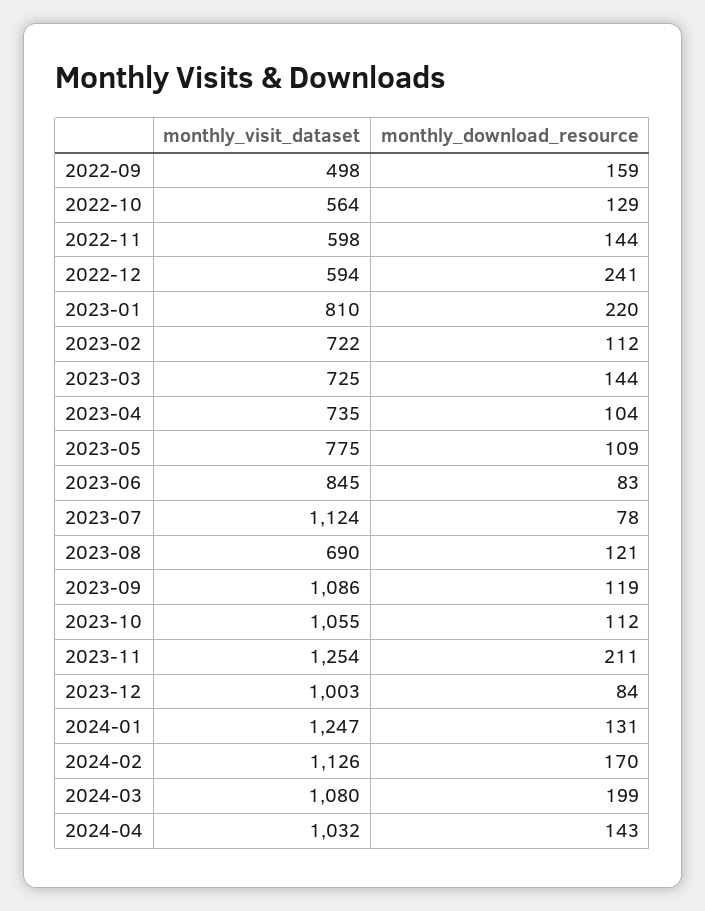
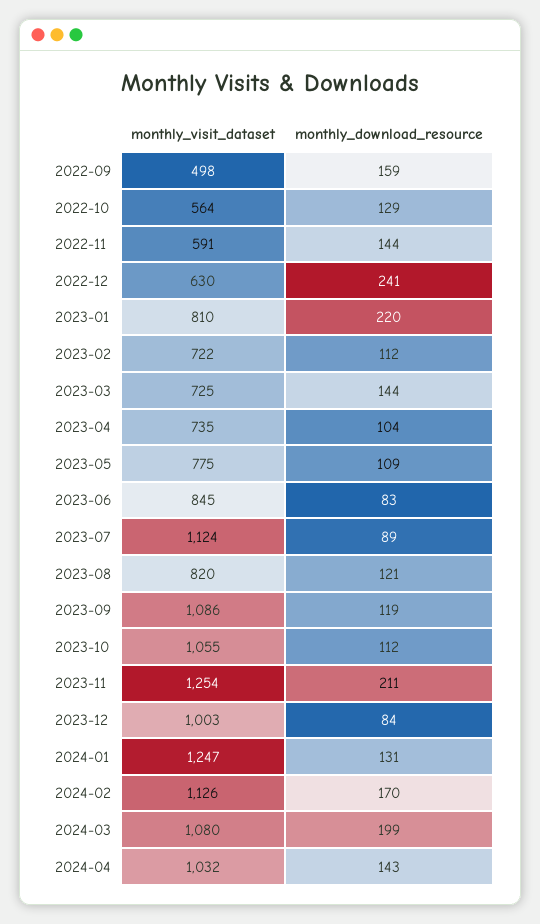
  {
    "monthly_visit_dataset": {
      "2022-09": 498,
      "2022-10": 564,
-     "2022-11": 598,
+     "2022-11": 591,
-     "2022-12": 594,
+     "2022-12": 630,
      "2023-01": 810,
      "2023-02": 722,
      "2023-03": 725,
      "2023-04": 735,
      "2023-05": 775,
      "2023-06": 845,
      "2023-07": 1124,
-     "2023-08": 690,
+     "2023-08": 820,
      "2023-09": 1086,
      "2023-10": 1055,
      "2023-11": 1254,
      "2023-12": 1003,
      "2024-01": 1247,
      "2024-02": 1126,
      "2024-03": 1080,
      "2024-04": 1032
    },
    "monthly_download_resource": {
      "2022-09": 159,
      "2022-10": 129,
      "2022-11": 144,
      "2022-12": 241,
      "2023-01": 220,
      "2023-02": 112,
      "2023-03": 144,
      "2023-04": 104,
      "2023-05": 109,
      "2023-06": 83,
-     "2023-07": 78,
+     "2023-07": 89,
      "2023-08": 121,
      "2023-09": 119,
      "2023-10": 112,
      "2023-11": 211,
      "2023-12": 84,
      "2024-01": 131,
      "2024-02": 170,
      "2024-03": 199,
      "2024-04": 143
    }
  }

